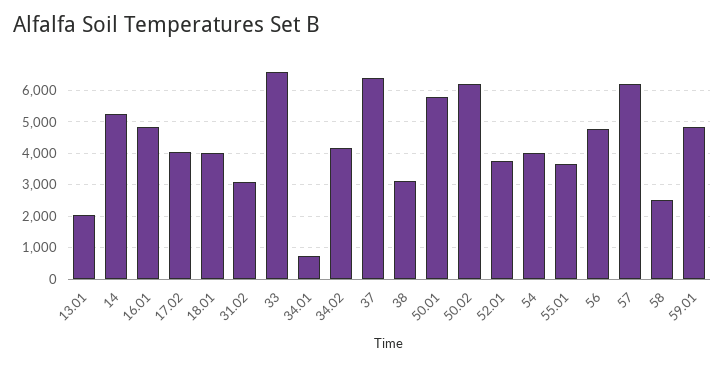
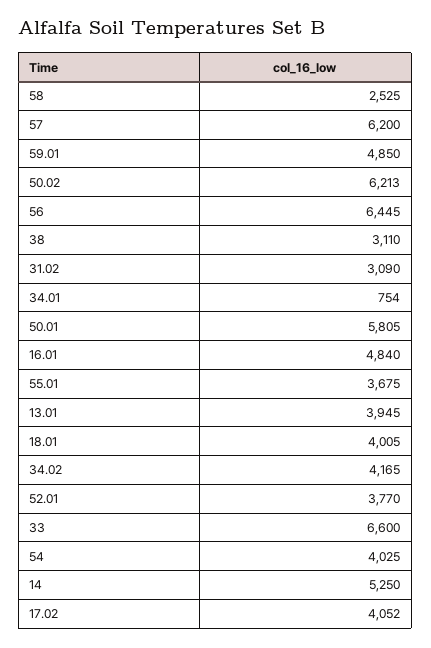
  {
-   "13.01": 2000,
+   "13.01": 3945,
    "14": 5250,
    "16.01": 4840,
    "17.02": 4052,
    "18.01": 4005,
    "31.02": 3090,
    "33": 6600,
    "34.01": 754,
    "34.02": 4165,
-   "37": 6400,
    "38": 3110,
    "50.01": 5805,
    "50.02": 6213,
    "52.01": 3770,
    "54": 4025,
    "55.01": 3675,
-   "56": 4800,
+   "56": 6445,
    "57": 6200,
    "58": 2525,
    "59.01": 4850
  }

